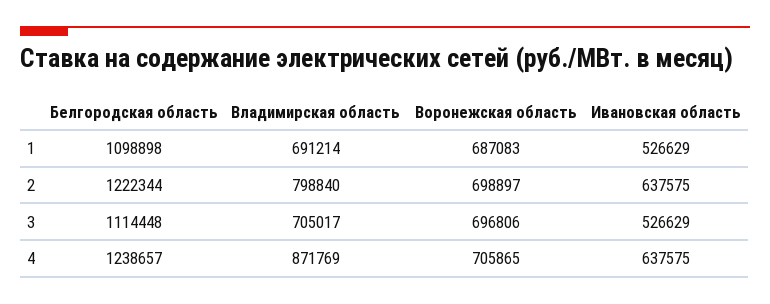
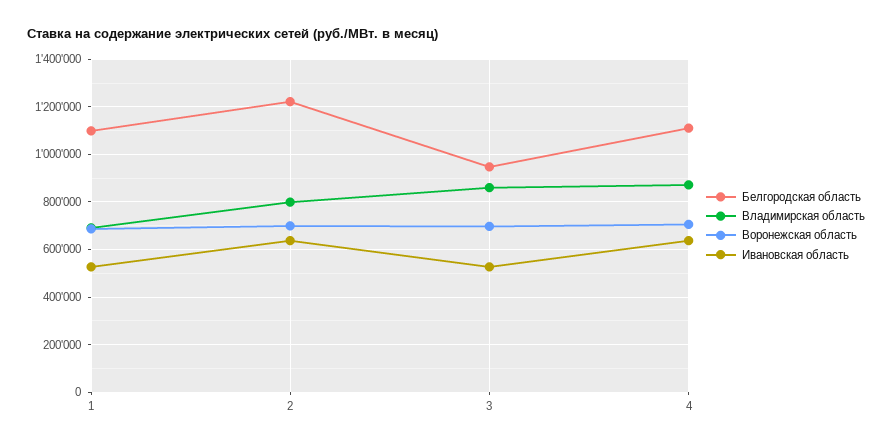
  {
    "Белгородская область": {
      "1": 1098898,
      "2": 1222344,
-     "3": 1114448,
+     "3": 950000,
-     "4": 1238657
+     "4": 1100000
    },
    "Владимирская область": {
      "1": 691214,
      "2": 798840,
-     "3": 705017,
+     "3": 850000,
      "4": 871769
    },
    "Воронежская область": {
      "1": 687083,
      "2": 698897,
      "3": 696806,
      "4": 705865
    },
    "Ивановская область": {
      "1": 526629,
      "2": 637575,
      "3": 526629,
      "4": 637575
    }
  }

